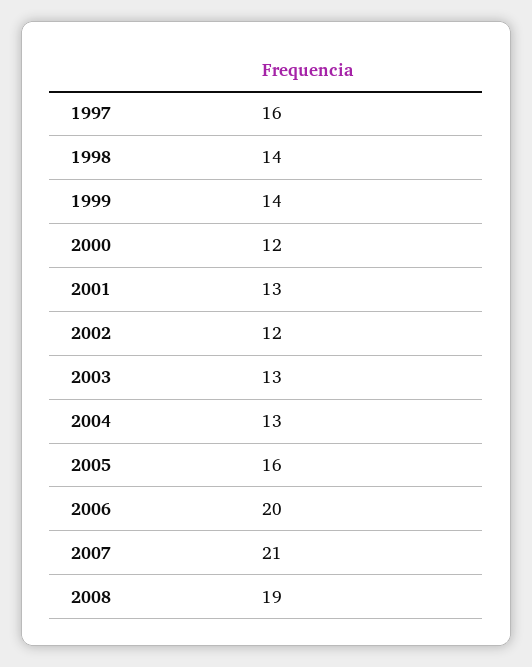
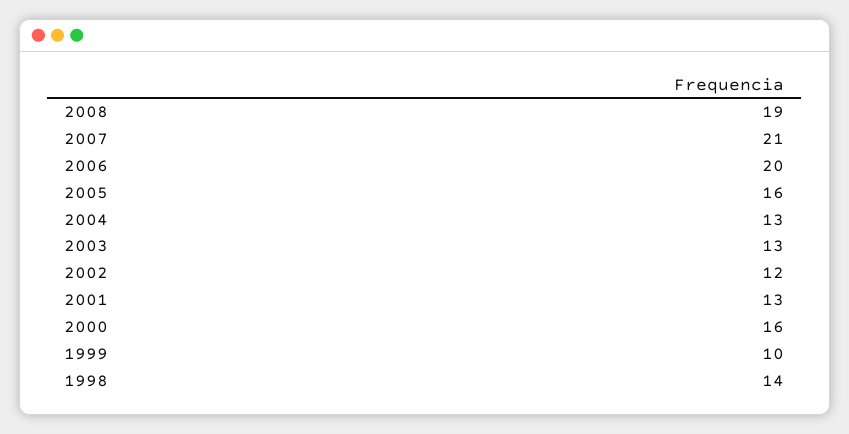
  {
-   "1997": 16,
    "1998": 14,
-   "1999": 14,
+   "1999": 10,
-   "2000": 12,
+   "2000": 16,
    "2001": 13,
    "2002": 12,
    "2003": 13,
    "2004": 13,
    "2005": 16,
    "2006": 20,
    "2007": 21,
    "2008": 19
  }

